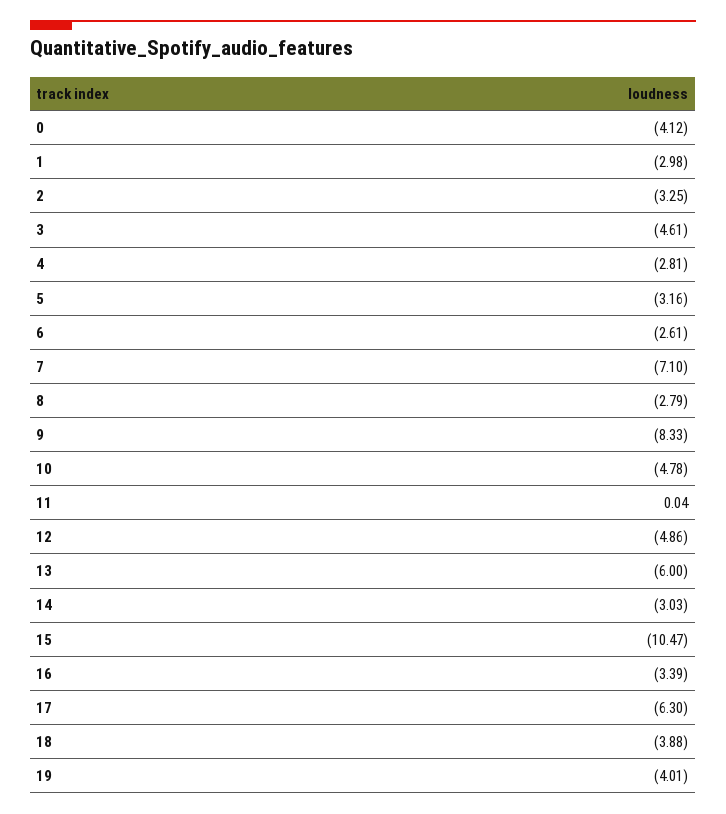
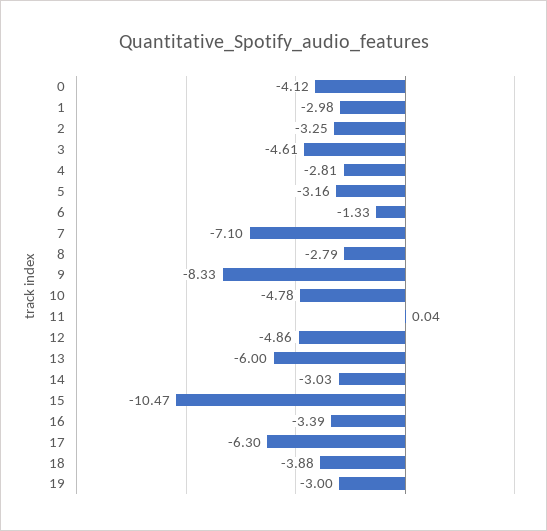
  {
    "0": -4.12,
    "1": -2.98,
    "2": -3.25,
    "3": -4.61,
    "4": -2.81,
    "5": -3.16,
-   "6": -2.61,
+   "6": -1.33,
    "7": -7.1,
    "8": -2.79,
    "9": -8.33,
    "10": -4.78,
    "11": 0.04,
    "12": -4.86,
    "13": -6,
    "14": -3.03,
    "15": -10.47,
    "16": -3.39,
    "17": -6.3,
    "18": -3.88,
-   "19": -4.01
+   "19": -3
  }

